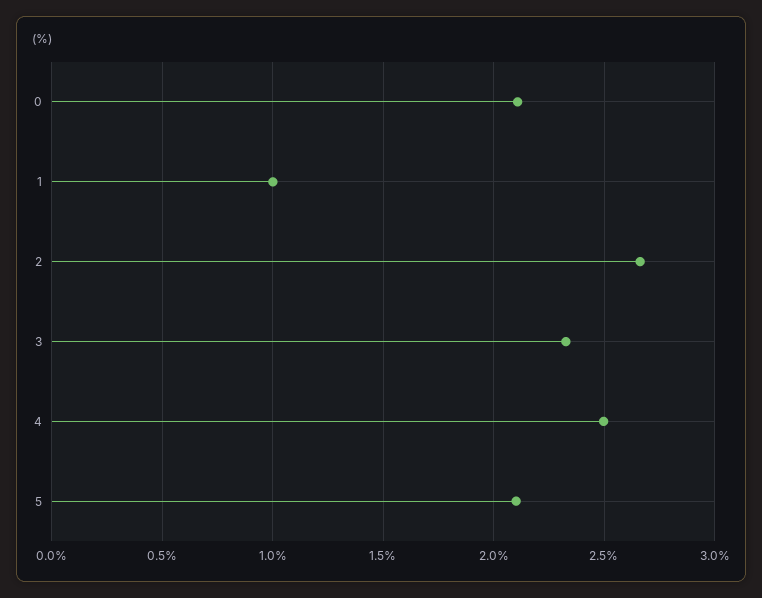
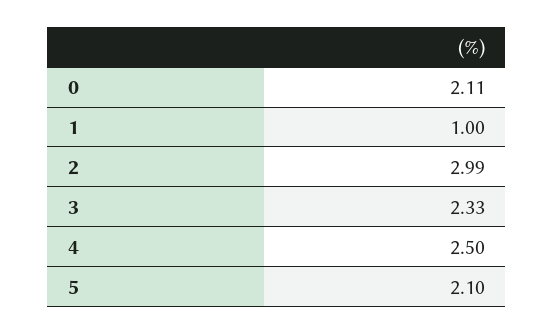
  {
    "0": 2.11,
    "1": 1,
-   "2": 2.65,
+   "2": 2.99,
    "3": 2.33,
    "4": 2.5,
    "5": 2.1
  }

